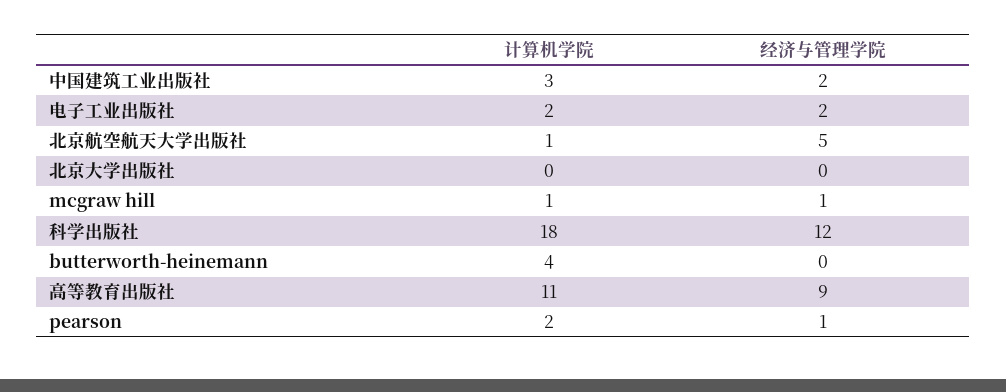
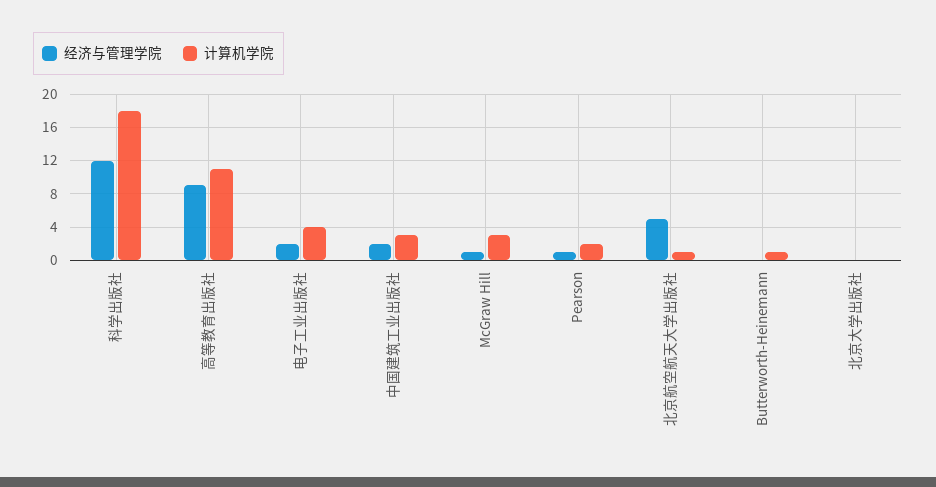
  {
    "计算机学院": {
      "中国建筑工业出版社": 3,
-     "电子工业出版社": 2,
+     "电子工业出版社": 4,
      "北京航空航天大学出版社": 1,
      "北京大学出版社": 0,
-     "mcgraw hill": 1,
+     "mcgraw hill": 3,
      "科学出版社": 18,
-     "butterworth-heinemann": 4,
+     "butterworth-heinemann": 1,
      "高等教育出版社": 11,
      "pearson": 2
    },
    "经济与管理学院": {
      "中国建筑工业出版社": 2,
      "电子工业出版社": 2,
      "北京航空航天大学出版社": 5,
      "北京大学出版社": 0,
      "mcgraw hill": 1,
      "科学出版社": 12,
      "butterworth-heinemann": 0,
      "高等教育出版社": 9,
      "pearson": 1
    }
  }

